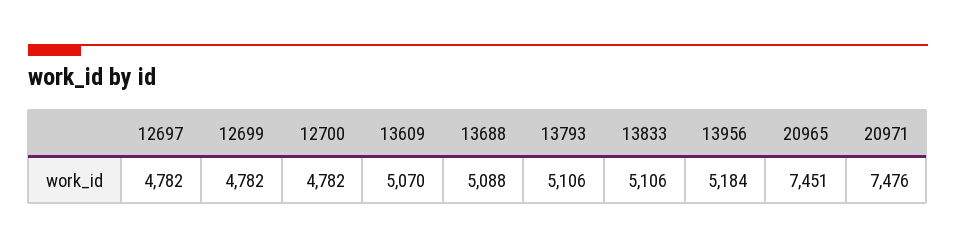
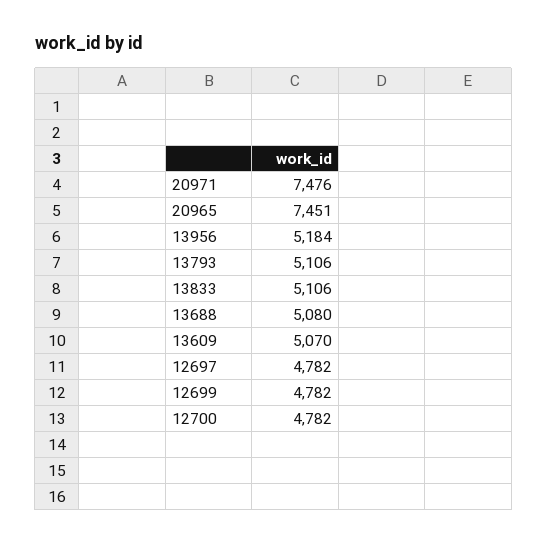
  {
    "12697": 4782,
    "12699": 4782,
    "12700": 4782,
    "13609": 5070,
-   "13688": 5088,
+   "13688": 5080,
    "13793": 5106,
    "13833": 5106,
    "13956": 5184,
    "20965": 7451,
    "20971": 7476
  }

